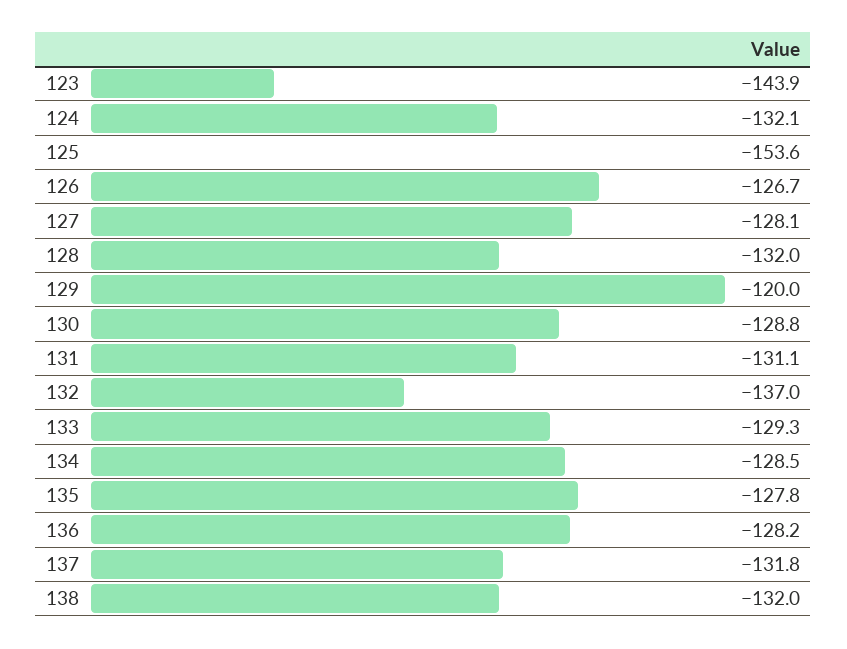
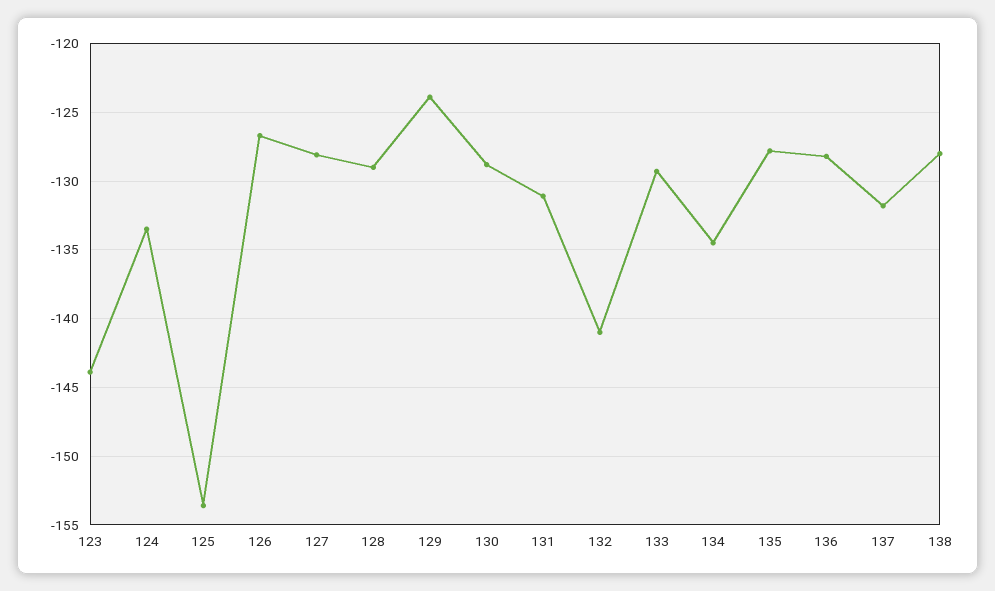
  {
    "123": -143.9,
-   "124": -132.1,
+   "124": -133.5,
    "125": -153.6,
    "126": -126.7,
    "127": -128.1,
-   "128": -132,
+   "128": -129,
-   "129": -120,
+   "129": -124,
    "130": -128.8,
    "131": -131.1,
-   "132": -137,
+   "132": -141,
    "133": -129.3,
-   "134": -128.5,
+   "134": -134.5,
    "135": -127.8,
    "136": -128.2,
    "137": -131.8,
-   "138": -132
+   "138": -128
  }

